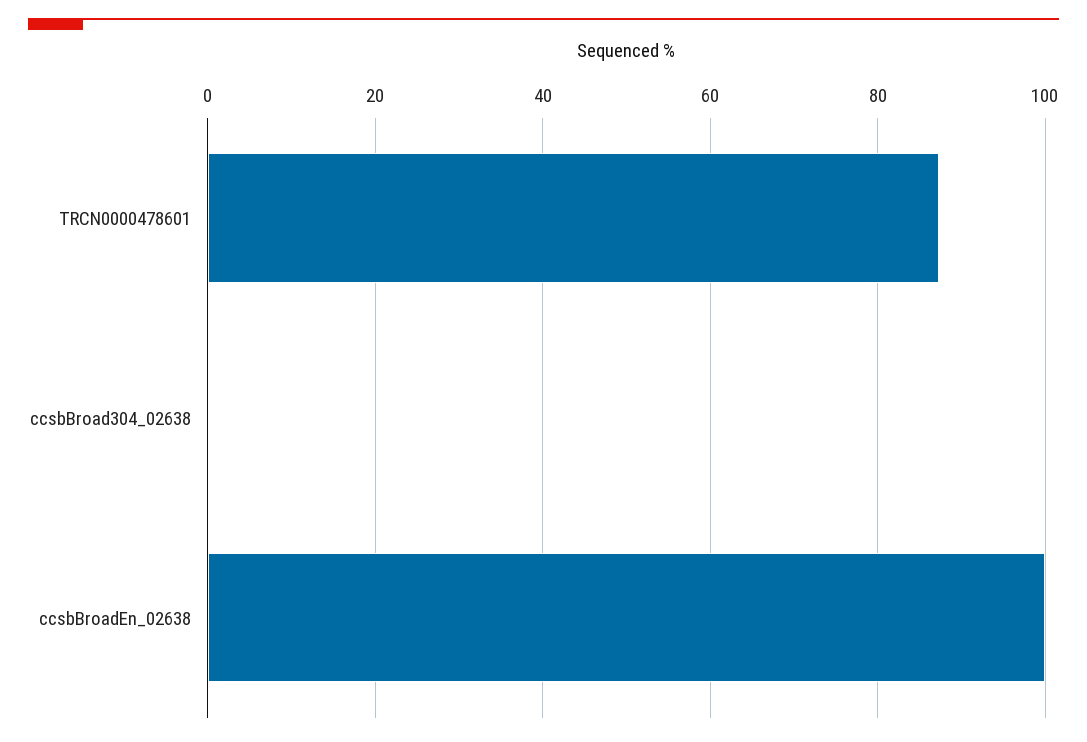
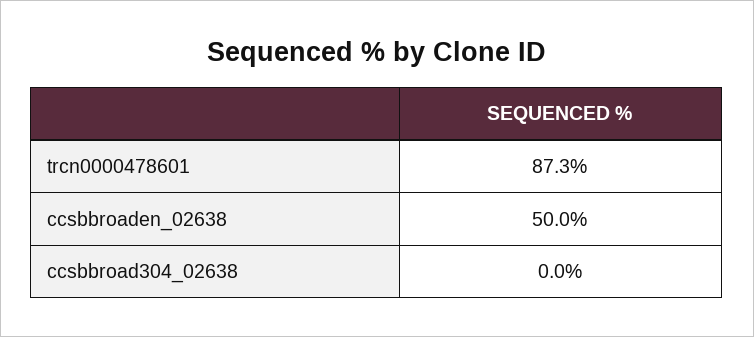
  {
    "TRCN0000478601": 87.3,
    "ccsbBroad304_02638": 0,
-   "ccsbBroadEn_02638": 100
+   "ccsbBroadEn_02638": 50
  }

